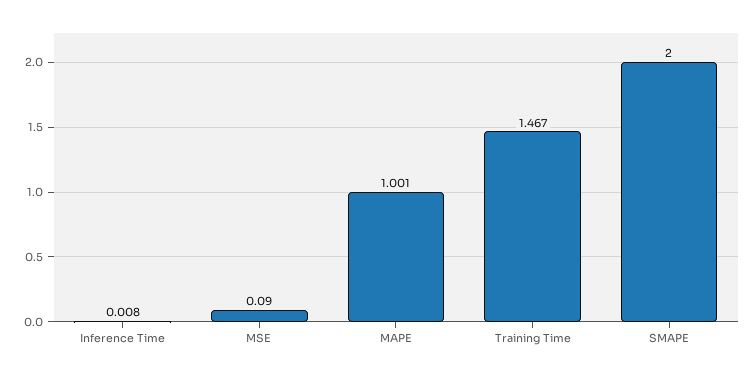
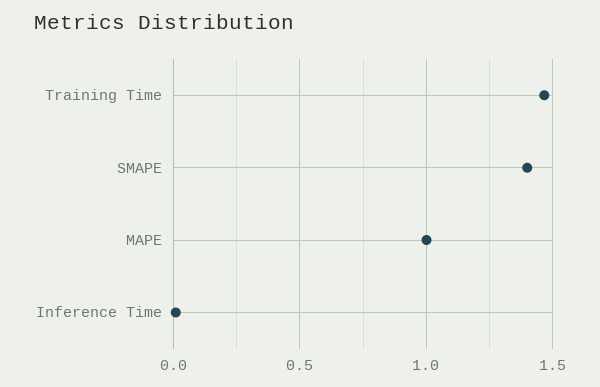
  {
    "Inference Time": 0.008,
-   "MSE": 0.09,
    "MAPE": 1.001,
    "Training Time": 1.467,
-   "SMAPE": 2
+   "SMAPE": 1.4
  }

